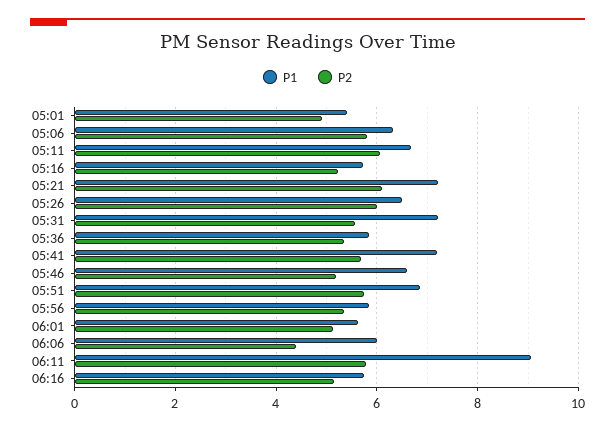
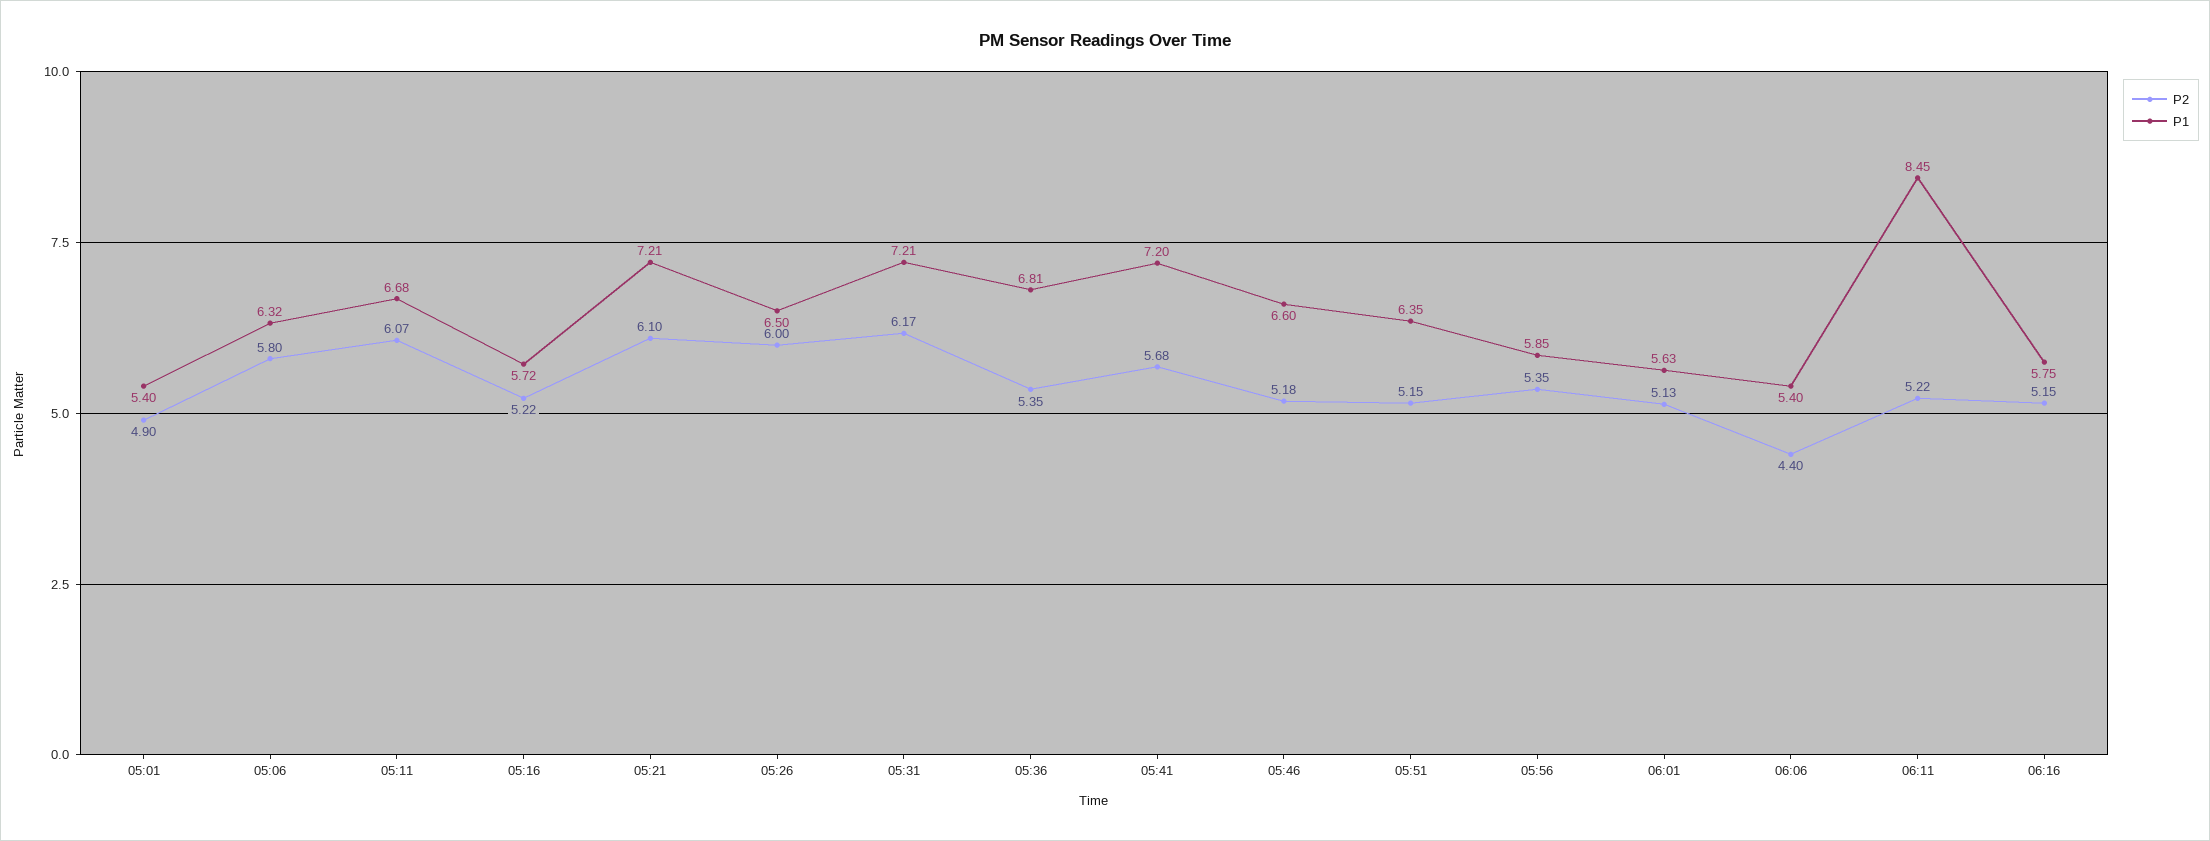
  {
    "P1": {
      "05:01": 5.4,
      "05:06": 6.32,
      "05:11": 6.68,
      "05:16": 5.72,
      "05:21": 7.21,
      "05:26": 6.5,
      "05:31": 7.21,
-     "05:36": 5.8,
+     "05:36": 6.81,
      "05:41": 7.2,
      "05:46": 6.6,
-     "05:51": 6.8,
+     "05:51": 6.35,
      "05:56": 5.85,
      "06:01": 5.63,
-     "06:06": 6,
+     "06:06": 5.4,
-     "06:11": 9,
+     "06:11": 8.45,
      "06:16": 5.75
    },
    "P2": {
      "05:01": 4.9,
      "05:06": 5.8,
      "05:11": 6.07,
      "05:16": 5.22,
      "05:21": 6.1,
      "05:26": 6,
-     "05:31": 5.6,
+     "05:31": 6.17,
      "05:36": 5.35,
      "05:41": 5.68,
      "05:46": 5.18,
-     "05:51": 5.8,
+     "05:51": 5.15,
      "05:56": 5.35,
      "06:01": 5.13,
      "06:06": 4.4,
-     "06:11": 5.8,
+     "06:11": 5.22,
      "06:16": 5.15
    }
  }

